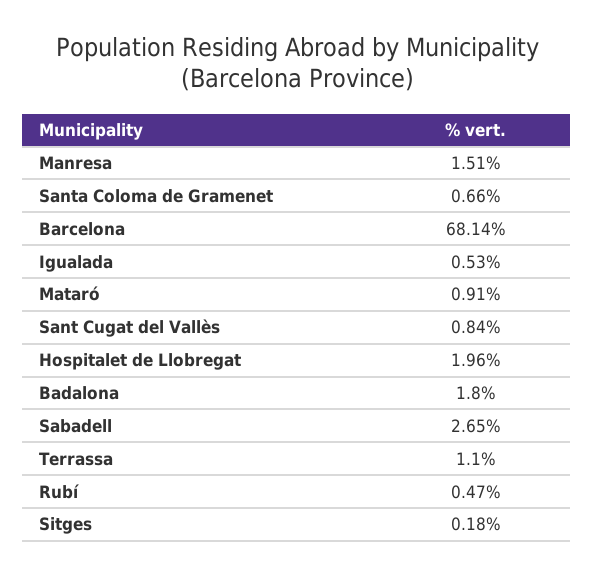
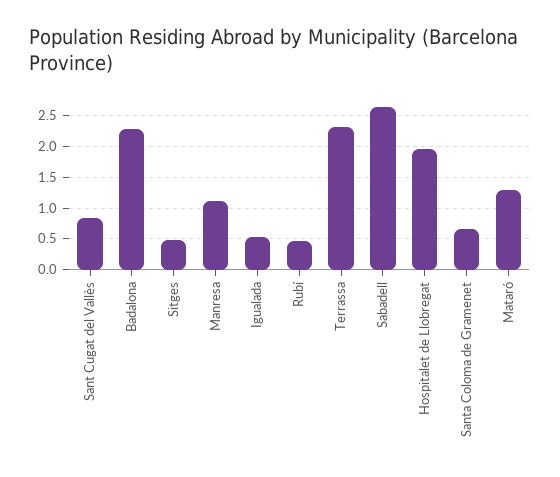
  {
-   "Manresa": 1.51,
+   "Manresa": 1.1,
    "Santa Coloma de Gramenet": 0.66,
-   "Barcelona": 68.14,
    "Igualada": 0.53,
-   "Mataró": 0.91,
+   "Mataró": 1.3,
    "Sant Cugat del Vallès": 0.84,
    "Hospitalet de Llobregat": 1.96,
-   "Badalona": 1.8,
+   "Badalona": 2.3,
    "Sabadell": 2.65,
-   "Terrassa": 1.1,
+   "Terrassa": 2.3,
    "Rubí": 0.47,
-   "Sitges": 0.18
+   "Sitges": 0.5
  }

